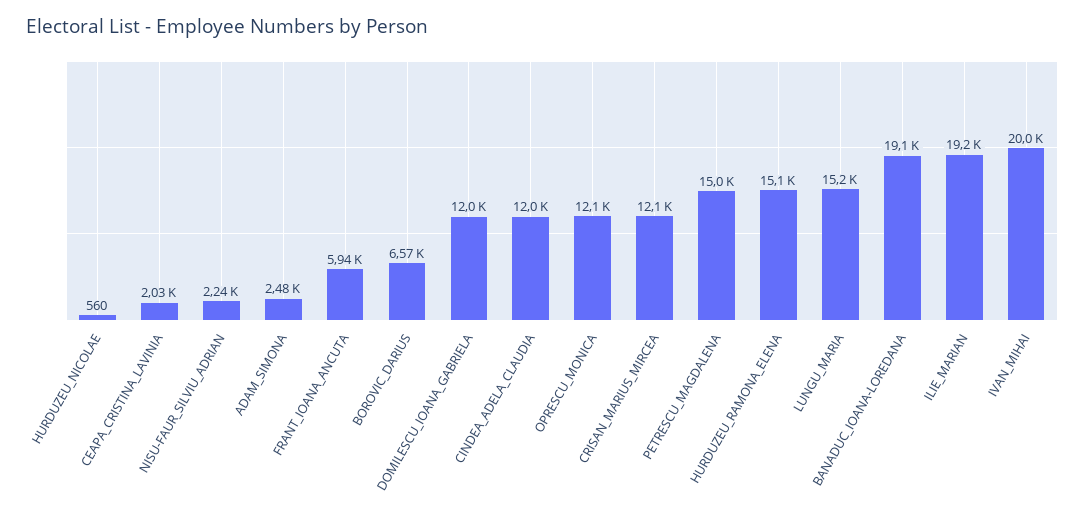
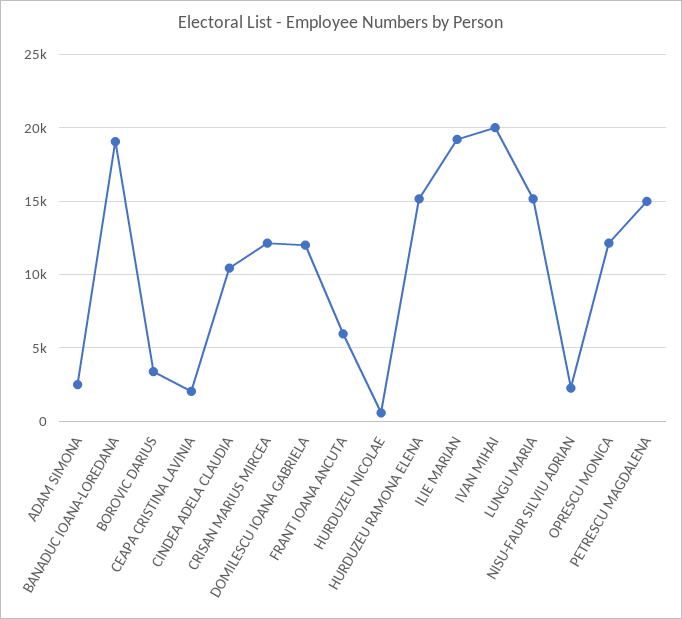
  {
    "HURDUZEU_NICOLAE": 560,
    "CEAPA_CRISTINA_LAVINIA": 2030,
    "NISU-FAUR_SILVIU_ADRIAN": 2240,
    "ADAM_SIMONA": 2480,
    "FRANT_IOANA_ANCUTA": 5940,
-   "BOROVIC_DARIUS": 6570,
+   "BOROVIC_DARIUS": 3500,
    "DOMILESCU_IOANA_GABRIELA": 12000,
-   "CINDEA_ADELA_CLAUDIA": 12000,
+   "CINDEA_ADELA_CLAUDIA": 10500,
    "OPRESCU_MONICA": 12100,
    "CRISAN_MARIUS_MIRCEA": 12100,
    "PETRESCU_MAGDALENA": 15000,
    "HURDUZEU_RAMONA_ELENA": 15100,
    "LUNGU_MARIA": 15200,
    "BANADUC_IOANA-LOREDANA": 19100,
    "ILIE_MARIAN": 19200,
    "IVAN_MIHAI": 20000
  }

